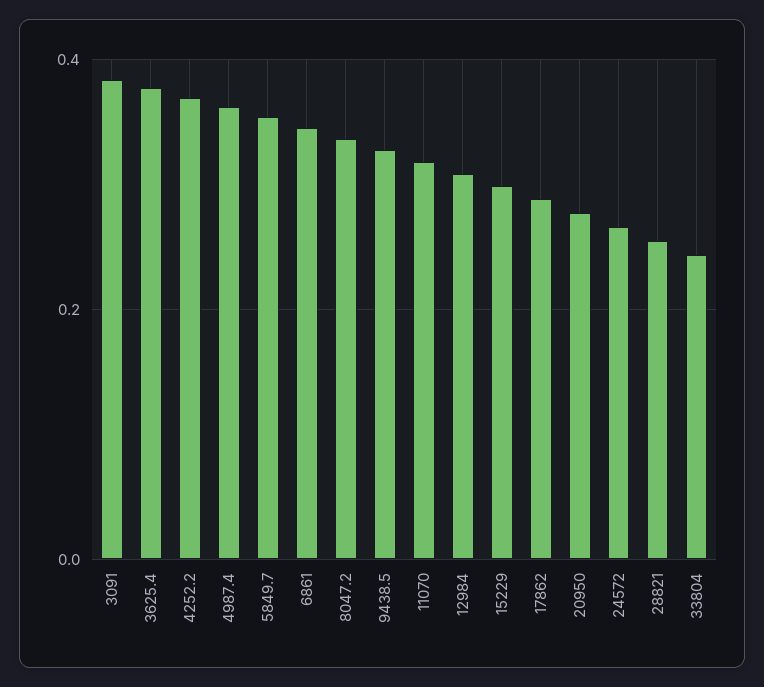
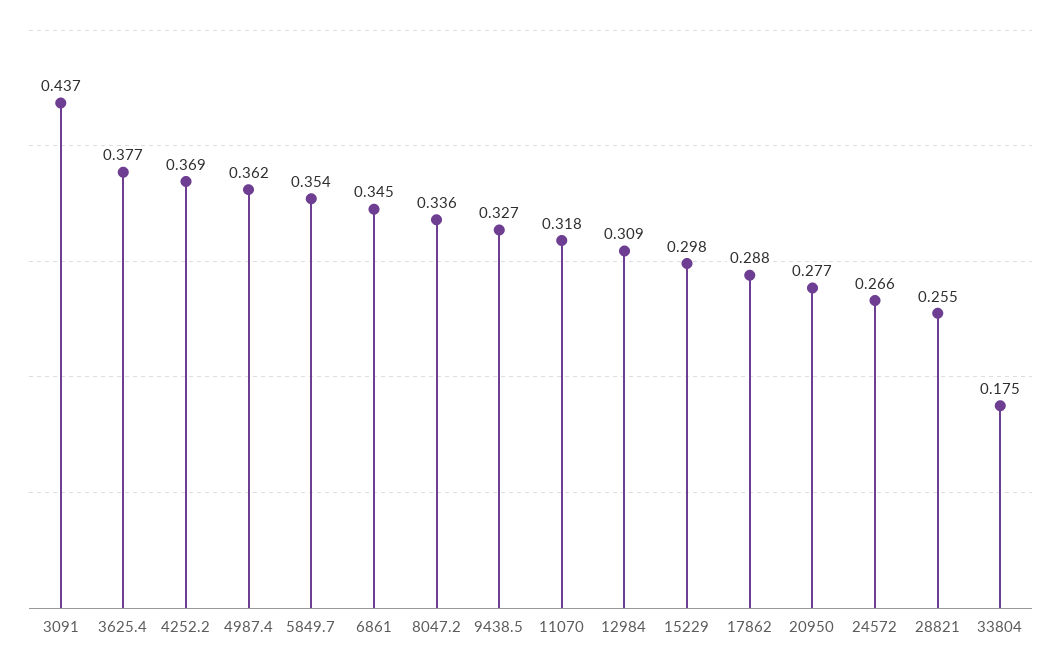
  {
-   "3091": 0.38,
+   "3091": 0.437,
    "3625.4": 0.377,
    "4252.2": 0.369,
    "4987.4": 0.362,
    "5849.7": 0.354,
    "6861": 0.345,
    "8047.2": 0.336,
    "9438.5": 0.327,
    "11070": 0.318,
    "12984": 0.309,
    "15229": 0.298,
    "17862": 0.288,
    "20950": 0.277,
    "24572": 0.266,
    "28821": 0.255,
-   "33804": 0.24
+   "33804": 0.175
  }

